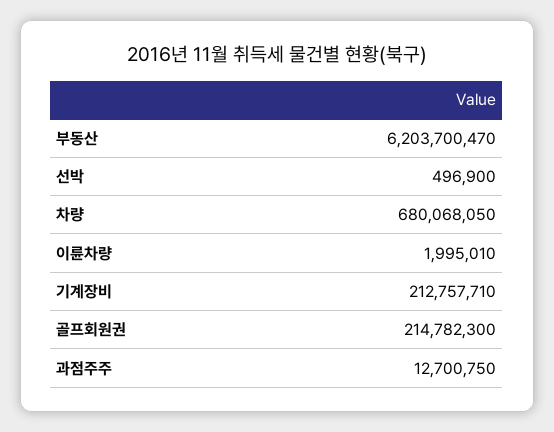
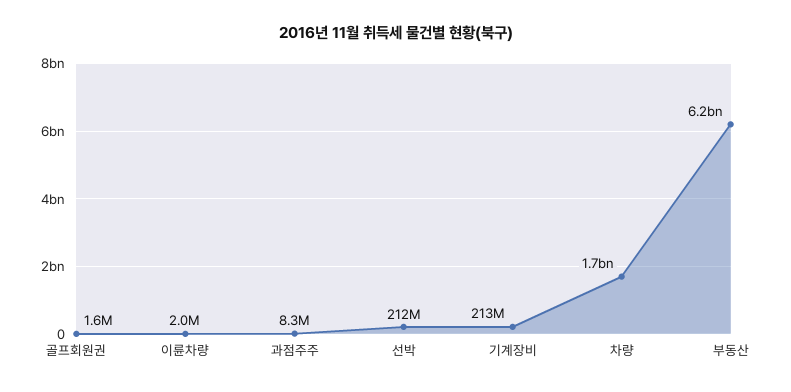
  {
    "부동산": 6203700470,
-   "선박": 496900,
+   "선박": 212000000,
-   "차량": 680068050,
+   "차량": 1700000000,
    "이륜차량": 1995010,
    "기계장비": 212757710,
-   "골프회원권": 214782300,
+   "골프회원권": 1600000,
-   "과점주주": 12700750
+   "과점주주": 8300000
  }

